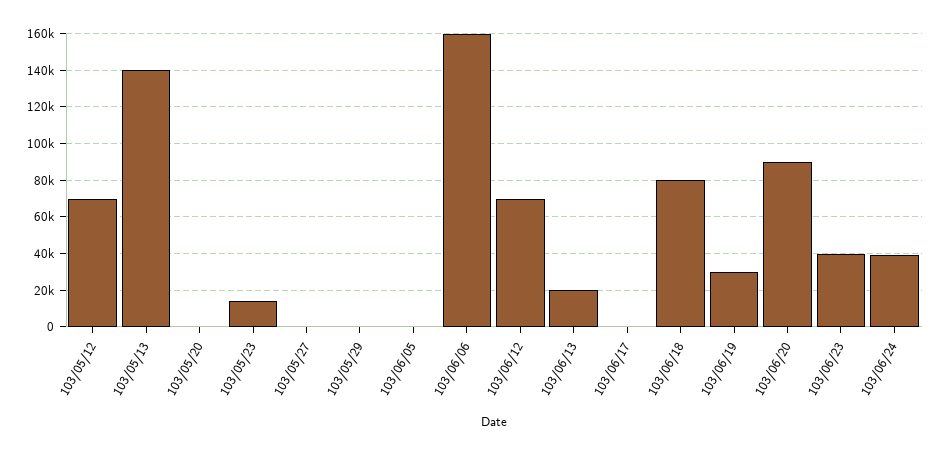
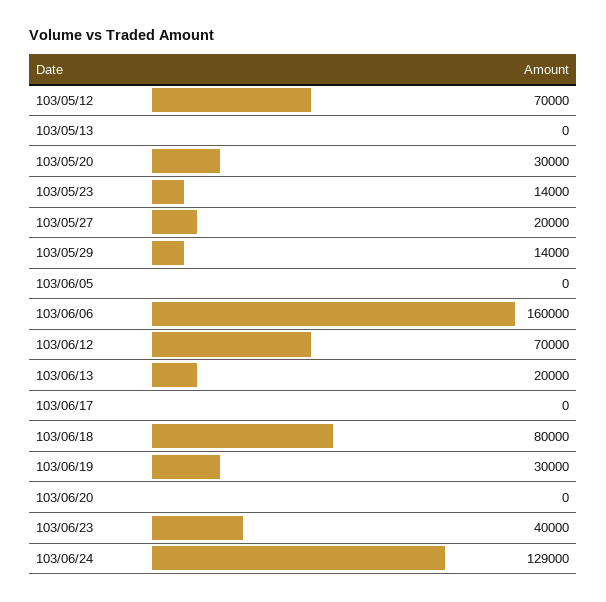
  {
    "103/05/12": 70000,
-   "103/05/13": 140000,
+   "103/05/13": 0,
-   "103/05/20": 0,
+   "103/05/20": 30000,
    "103/05/23": 14000,
-   "103/05/27": 0,
+   "103/05/27": 20000,
-   "103/05/29": 0,
+   "103/05/29": 14000,
    "103/06/05": 0,
    "103/06/06": 160000,
    "103/06/12": 70000,
    "103/06/13": 20000,
    "103/06/17": 0,
    "103/06/18": 80000,
    "103/06/19": 30000,
-   "103/06/20": 90000,
+   "103/06/20": 0,
    "103/06/23": 40000,
-   "103/06/24": 40000
+   "103/06/24": 129000
  }

